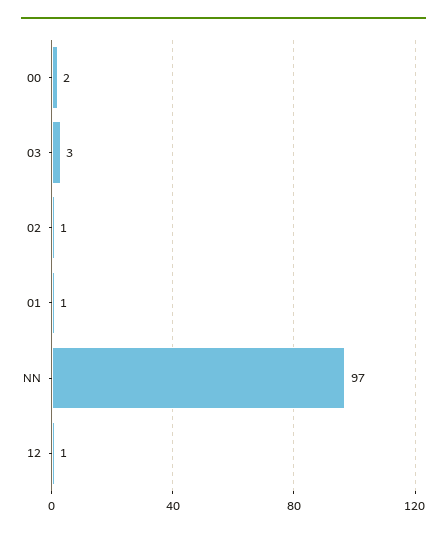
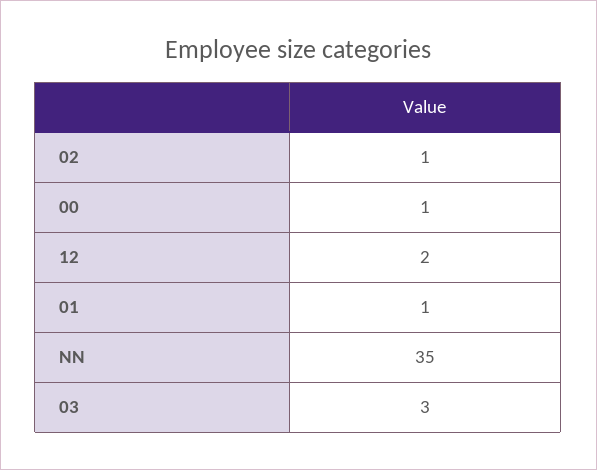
  {
-   "00": 2,
+   "00": 1,
    "03": 3,
    "02": 1,
    "01": 1,
-   "NN": 97,
+   "NN": 35,
-   "12": 1
+   "12": 2
  }

